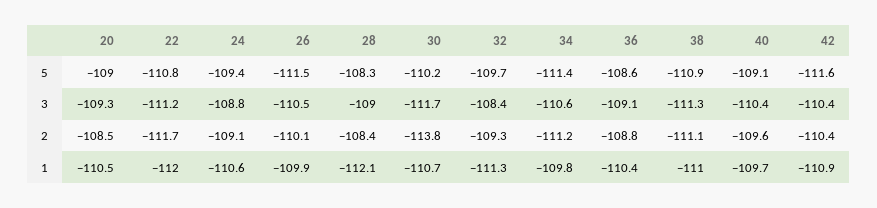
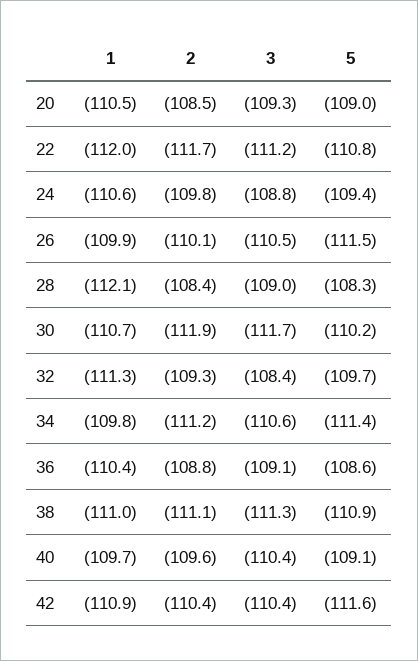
  {
    "20": {
      "5": -109,
      "3": -109.3,
      "2": -108.5,
      "1": -110.5
    },
    "22": {
      "5": -110.8,
      "3": -111.2,
      "2": -111.7,
      "1": -112
    },
    "24": {
      "5": -109.4,
      "3": -108.8,
-     "2": -109.1,
+     "2": -109.8,
      "1": -110.6
    },
    "26": {
      "5": -111.5,
      "3": -110.5,
      "2": -110.1,
      "1": -109.9
    },
    "28": {
      "5": -108.3,
      "3": -109,
      "2": -108.4,
      "1": -112.1
    },
    "30": {
      "5": -110.2,
      "3": -111.7,
-     "2": -113.8,
+     "2": -111.9,
      "1": -110.7
    },
    "32": {
      "5": -109.7,
      "3": -108.4,
      "2": -109.3,
      "1": -111.3
    },
    "34": {
      "5": -111.4,
      "3": -110.6,
      "2": -111.2,
      "1": -109.8
    },
    "36": {
      "5": -108.6,
      "3": -109.1,
      "2": -108.8,
      "1": -110.4
    },
    "38": {
      "5": -110.9,
      "3": -111.3,
      "2": -111.1,
      "1": -111
    },
    "40": {
      "5": -109.1,
      "3": -110.4,
      "2": -109.6,
      "1": -109.7
    },
    "42": {
      "5": -111.6,
      "3": -110.4,
      "2": -110.4,
      "1": -110.9
    }
  }

